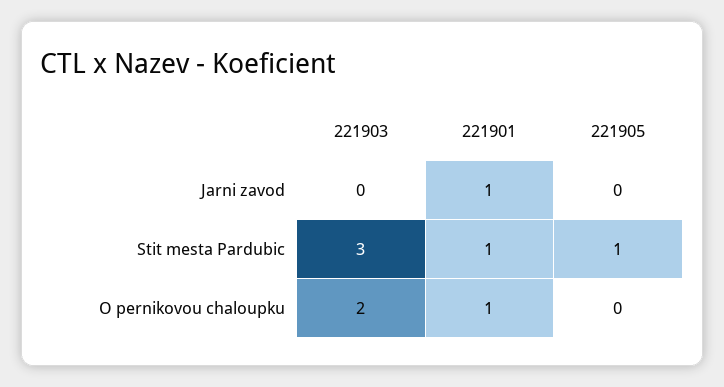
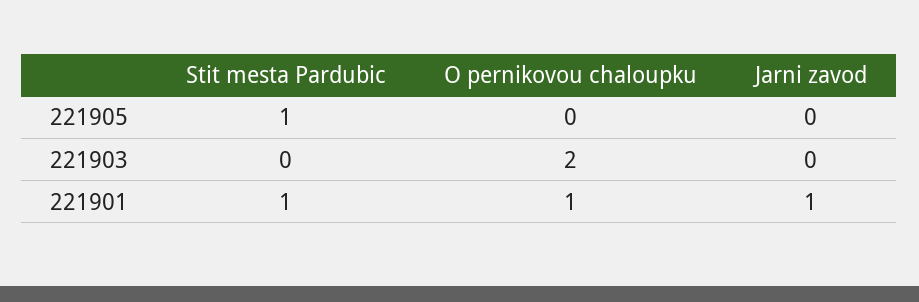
  {
    "221903": {
      "Jarni zavod": 0,
-     "Stit mesta Pardubic": 3,
+     "Stit mesta Pardubic": 0,
      "O pernikovou chaloupku": 2
    },
    "221901": {
      "Jarni zavod": 1,
      "Stit mesta Pardubic": 1,
      "O pernikovou chaloupku": 1
    },
    "221905": {
      "Jarni zavod": 0,
      "Stit mesta Pardubic": 1,
      "O pernikovou chaloupku": 0
    }
  }

